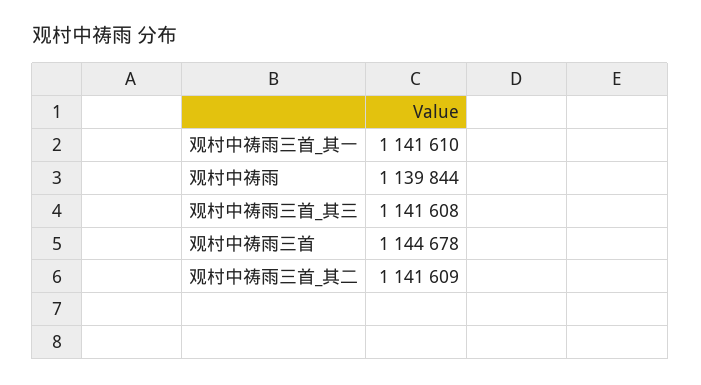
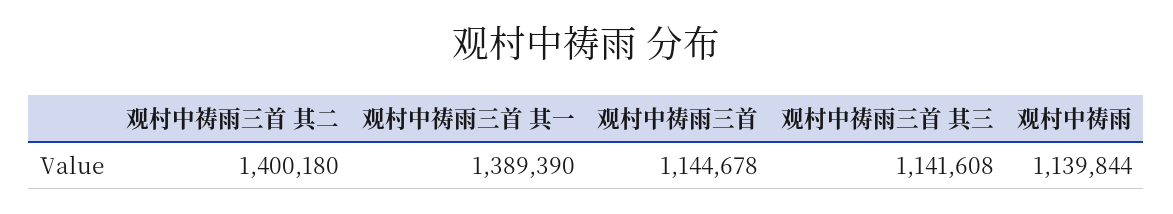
  {
-   "观村中祷雨三首_其一": 1141610,
+   "观村中祷雨三首_其一": 1389390,
    "观村中祷雨": 1139844,
    "观村中祷雨三首_其三": 1141608,
    "观村中祷雨三首": 1144678,
-   "观村中祷雨三首_其二": 1141609
+   "观村中祷雨三首_其二": 1400180
  }

